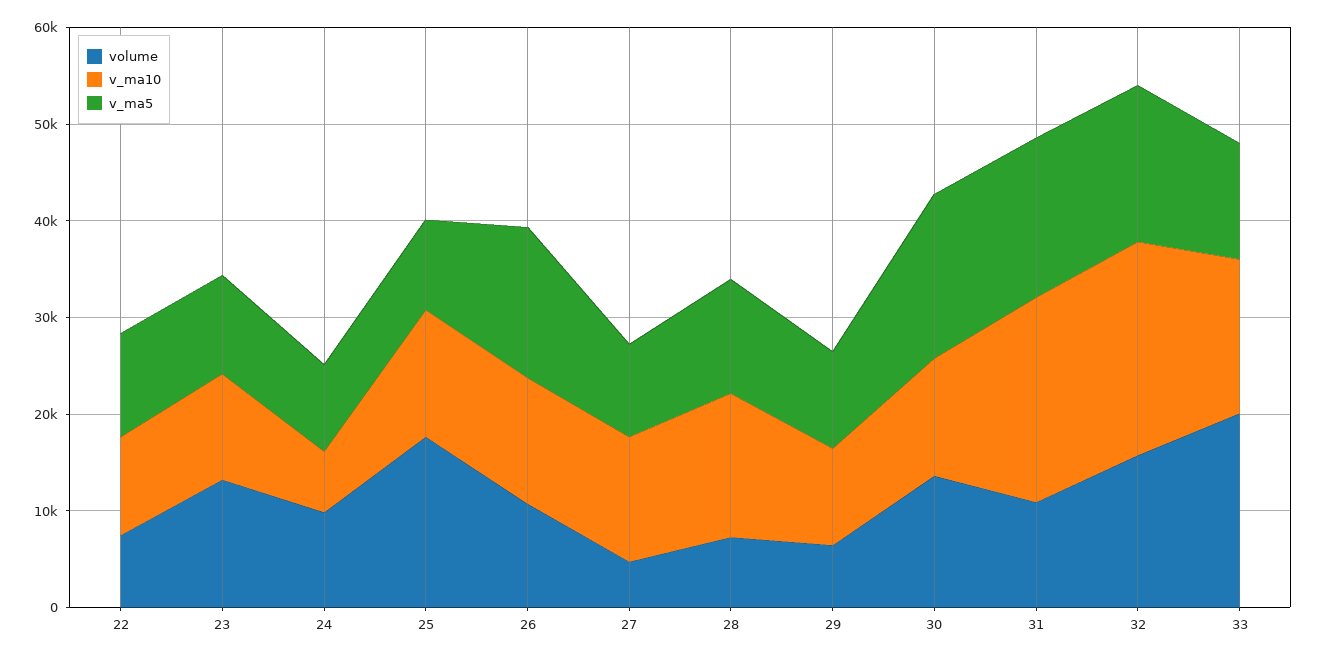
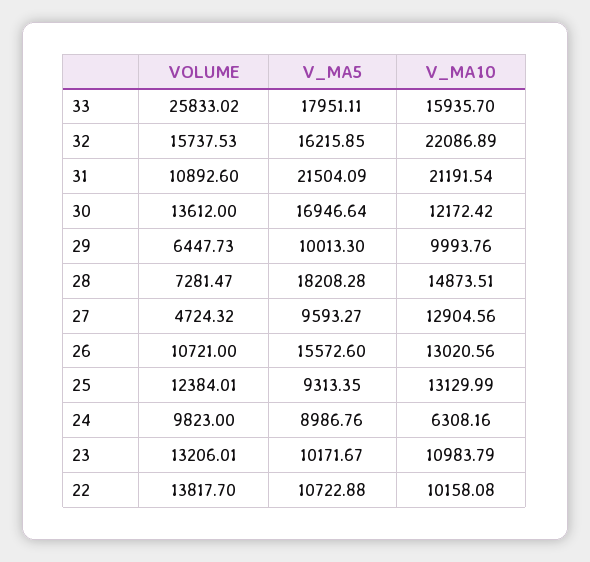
  {
    "volume": {
-     "22": 8000,
+     "22": 13817.7,
      "23": 13206.01,
      "24": 9823,
-     "25": 18000,
+     "25": 12384.01,
      "26": 10721,
      "27": 4724.32,
      "28": 7281.47,
      "29": 6447.73,
      "30": 13612,
      "31": 10892.6,
      "32": 15737.53,
-     "33": 20000
+     "33": 25833.02
    },
    "v_ma10": {
      "22": 10158.08,
      "23": 10983.79,
      "24": 6308.16,
      "25": 13129.99,
      "26": 13020.56,
      "27": 12904.56,
      "28": 14873.51,
      "29": 9993.76,
      "30": 12172.42,
      "31": 21191.54,
      "32": 22086.89,
      "33": 15935.7
    },
    "v_ma5": {
      "22": 10722.88,
      "23": 10171.67,
      "24": 8986.76,
      "25": 9313.35,
      "26": 15572.6,
      "27": 9593.27,
-     "28": 12000,
+     "28": 18208.28,
      "29": 10013.3,
      "30": 16946.64,
-     "31": 16000,
+     "31": 21504.09,
      "32": 16215.85,
-     "33": 12000
+     "33": 17951.11
    }
  }

